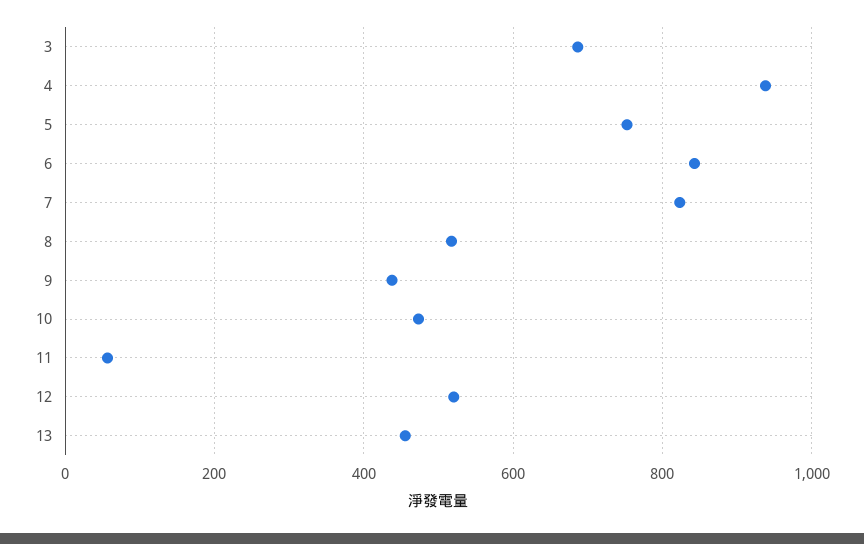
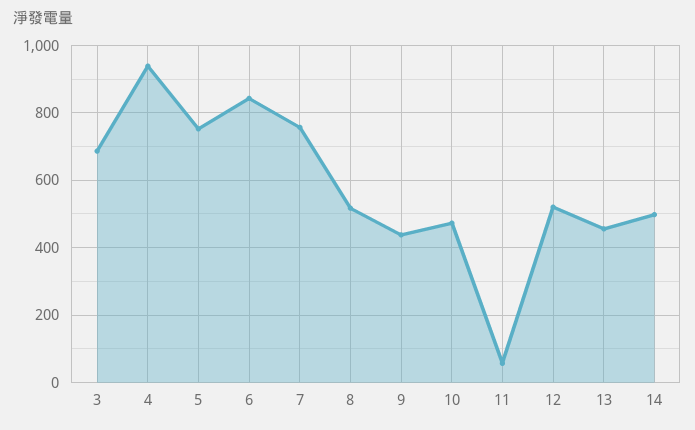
  {
    "3": 680,
    "4": 940,
    "5": 760,
    "6": 840,
-   "7": 820,
+   "7": 760,
    "8": 520,
    "9": 440,
    "10": 480,
    "11": 60,
    "12": 520,
-   "13": 460
+   "13": 460,
+   "14": 500
  }

